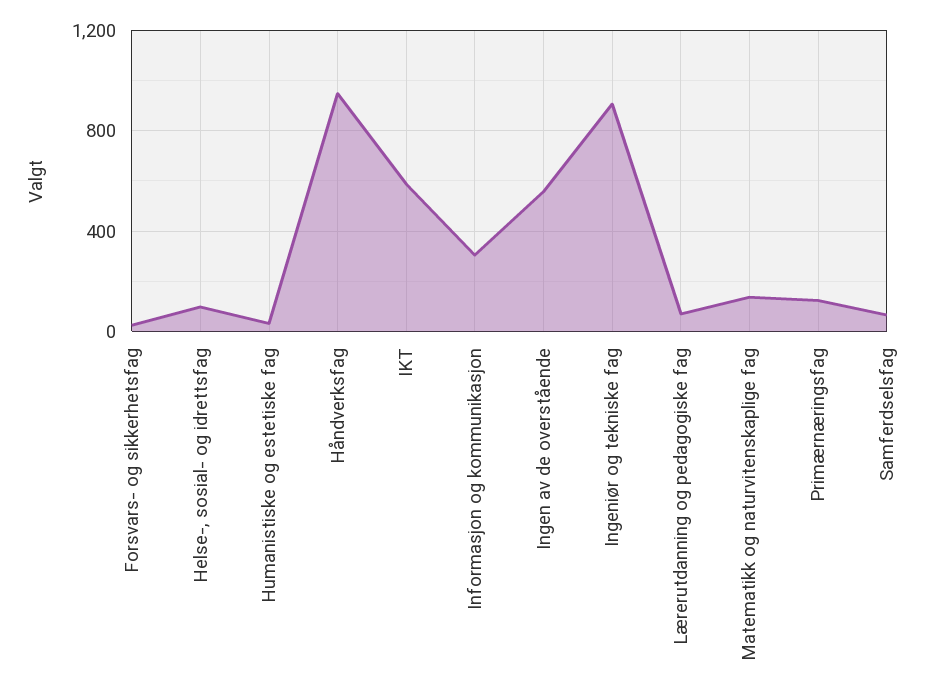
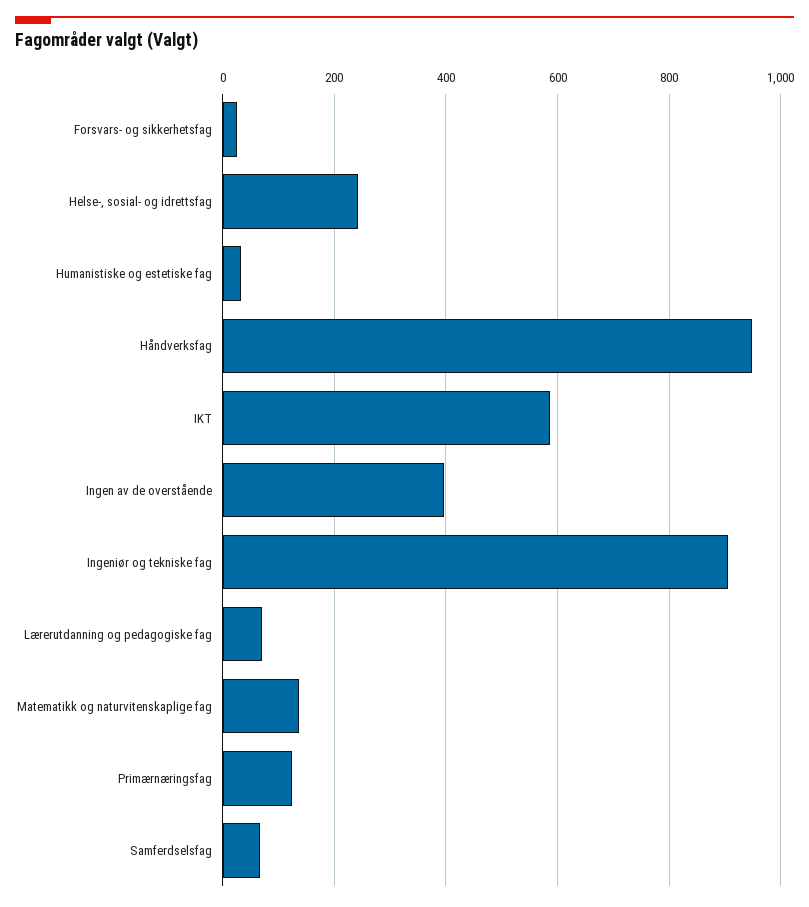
  {
    "Forsvars- og sikkerhetsfag": 20,
-   "Helse-, sosial- og idrettsfag": 100,
+   "Helse-, sosial- og idrettsfag": 240,
    "Humanistiske og estetiske fag": 40,
    "Håndverksfag": 940,
    "IKT": 580,
-   "Informasjon og kommunikasjon": 300,
-   "Ingen av de overstående": 550,
+   "Ingen av de overstående": 400,
    "Ingeniør og tekniske fag": 900,
    "Lærerutdanning og pedagogiske fag": 80,
    "Matematikk og naturvitenskaplige fag": 140,
    "Primærnæringsfag": 120,
    "Samferdselsfag": 60
  }

